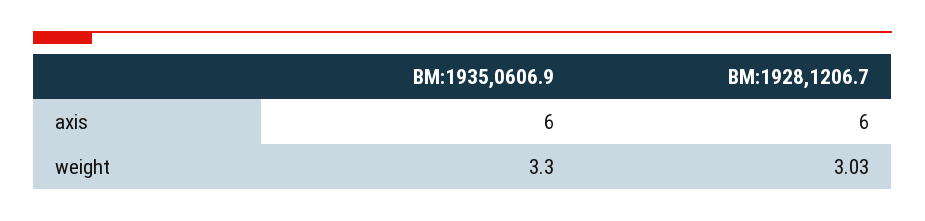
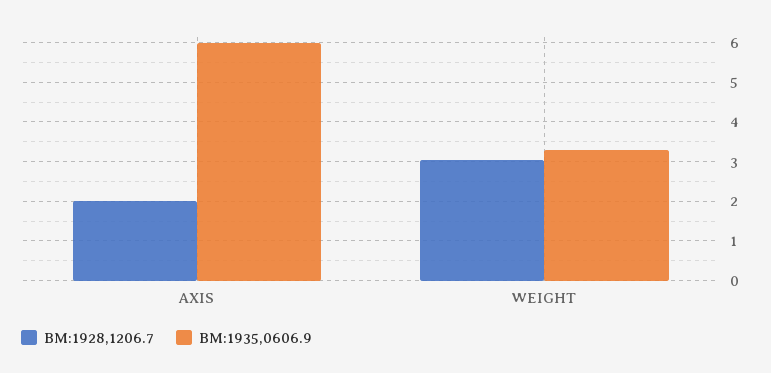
  {
    "BM:1935,0606.9": {
      "axis": 6,
      "weight": 3.3
    },
    "BM:1928,1206.7": {
-     "axis": 6,
+     "axis": 2,
      "weight": 3.03
    }
  }

